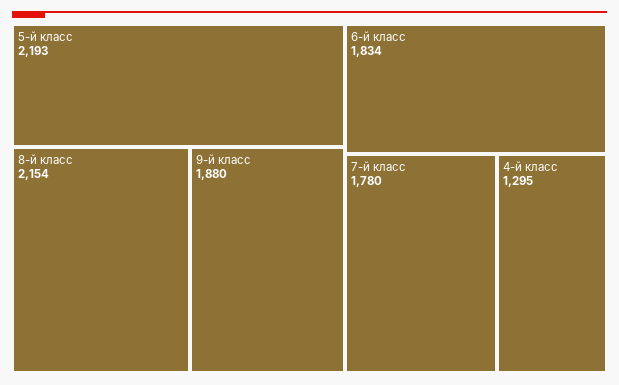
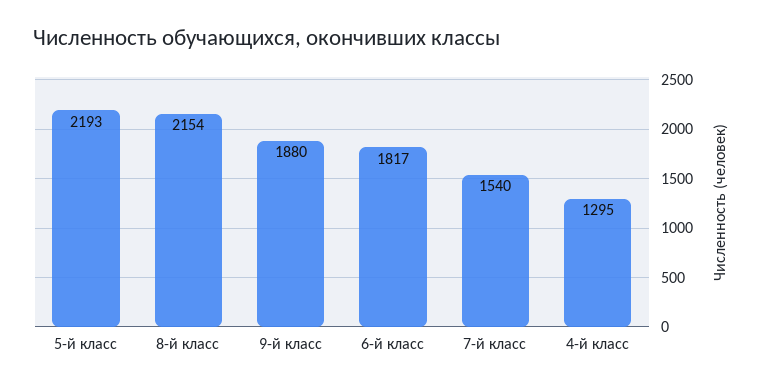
  {
    "5-й класс": 2193,
    "8-й класс": 2154,
    "9-й класс": 1880,
-   "6-й класс": 1834,
+   "6-й класс": 1817,
-   "7-й класс": 1780,
+   "7-й класс": 1540,
    "4-й класс": 1295
  }

